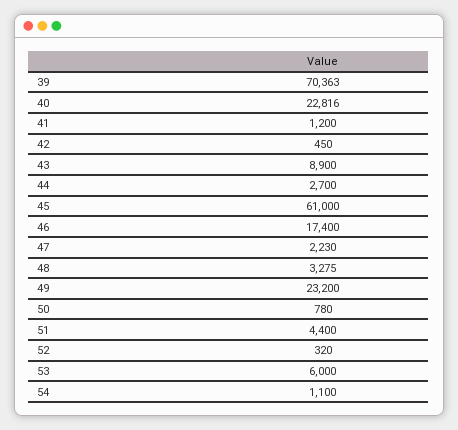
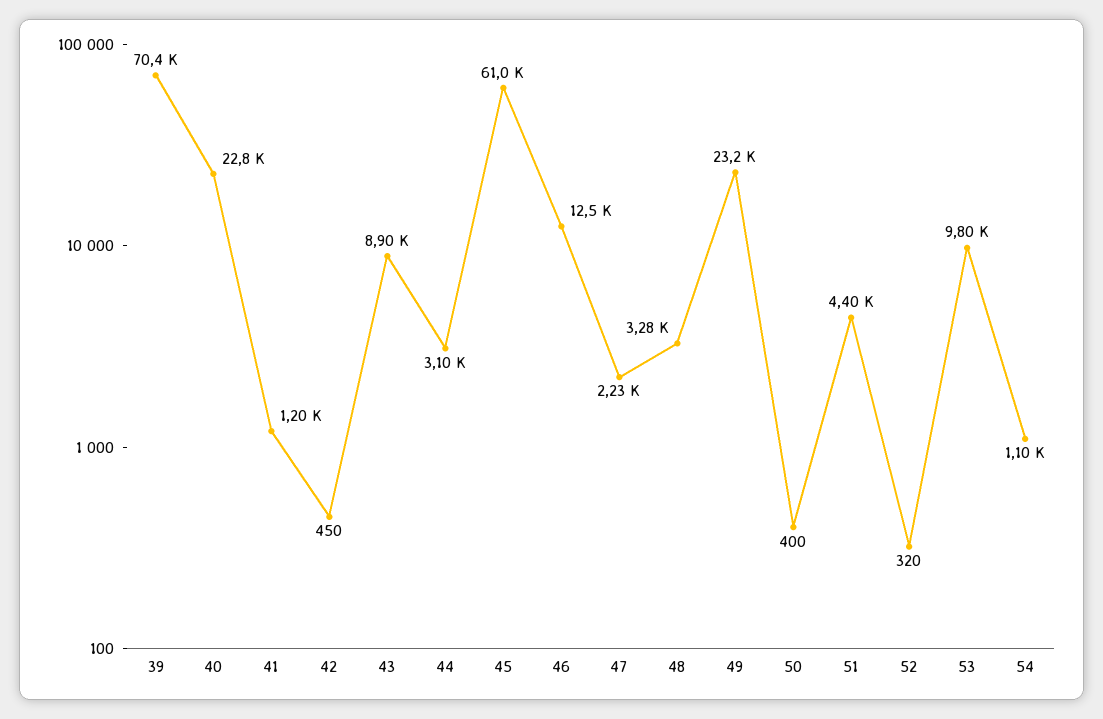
  {
    "39": 70363,
    "40": 22816,
    "41": 1200,
    "42": 450,
    "43": 8900,
-   "44": 2700,
+   "44": 3100,
    "45": 61000,
-   "46": 17400,
+   "46": 12500,
    "47": 2230,
    "48": 3275,
    "49": 23200,
-   "50": 780,
+   "50": 400,
    "51": 4400,
    "52": 320,
-   "53": 6000,
+   "53": 9800,
    "54": 1100
  }

